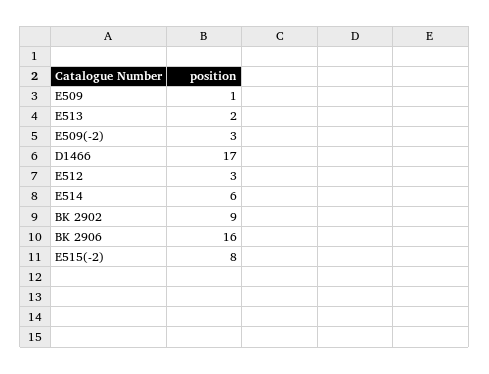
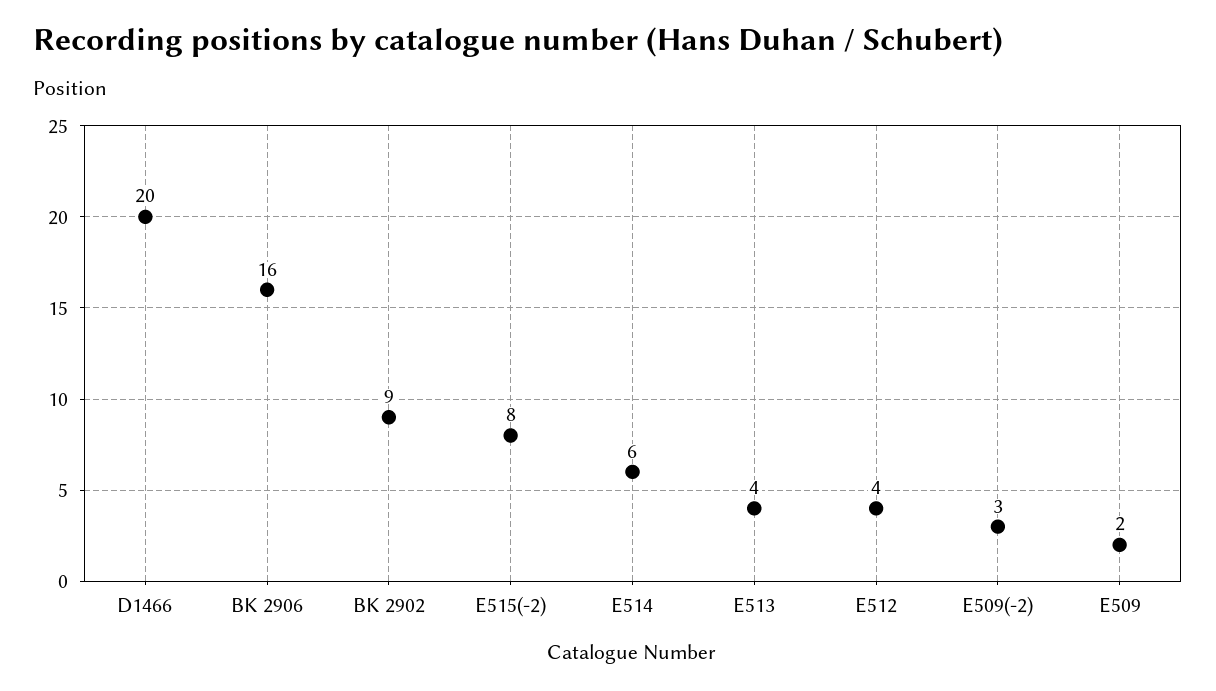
  {
-   "E509": 1,
+   "E509": 2,
-   "E513": 2,
+   "E513": 4,
    "E509(-2)": 3,
-   "D1466": 17,
+   "D1466": 20,
-   "E512": 3,
+   "E512": 4,
    "E514": 6,
    "BK 2902": 9,
    "BK 2906": 16,
    "E515(-2)": 8
  }

